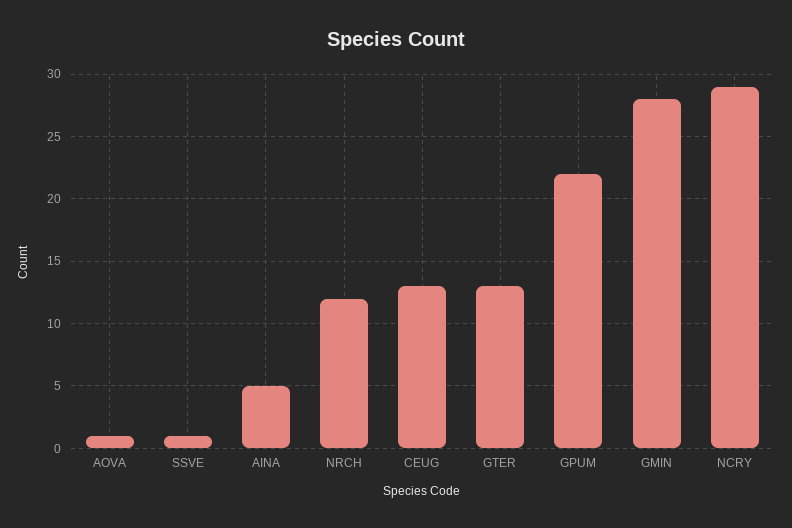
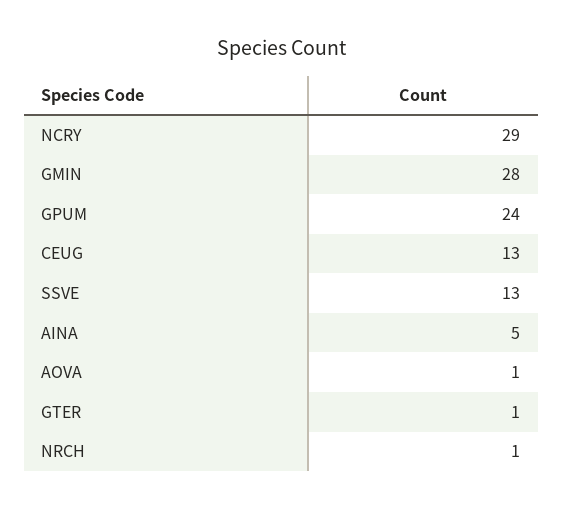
  {
    "AOVA": 1,
-   "SSVE": 1,
+   "SSVE": 13,
    "AINA": 5,
-   "NRCH": 12,
+   "NRCH": 1,
    "CEUG": 13,
-   "GTER": 13,
+   "GTER": 1,
-   "GPUM": 22,
+   "GPUM": 24,
    "GMIN": 28,
    "NCRY": 29
  }

